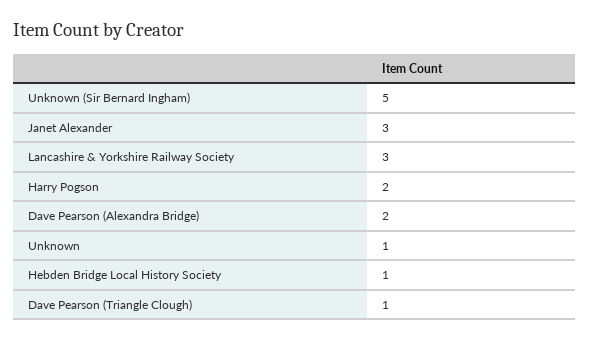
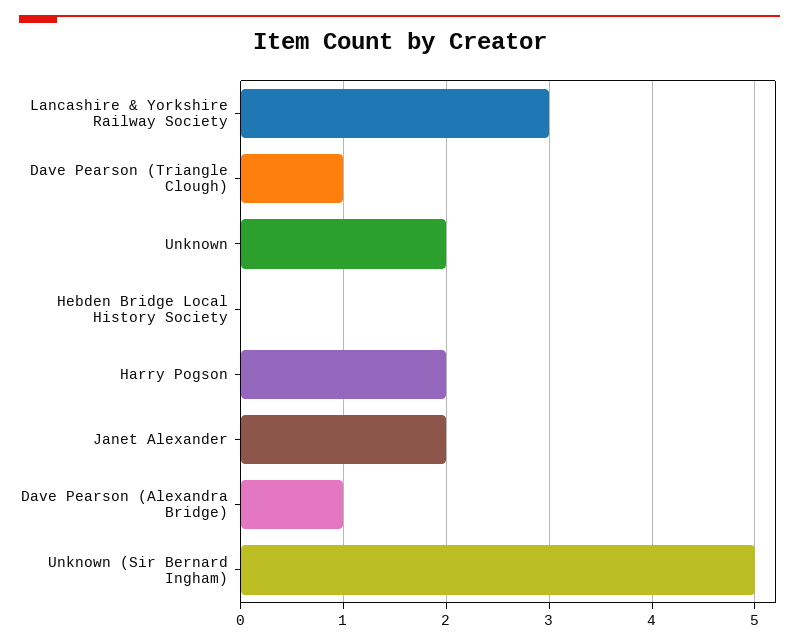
  {
    "Unknown (Sir Bernard Ingham)": 5,
-   "Janet Alexander": 3,
+   "Janet Alexander": 2,
    "Lancashire & Yorkshire Railway Society": 3,
    "Harry Pogson": 2,
-   "Dave Pearson (Alexandra Bridge)": 2,
+   "Dave Pearson (Alexandra Bridge)": 1,
-   "Unknown": 1,
+   "Unknown": 2,
-   "Hebden Bridge Local History Society": 1,
+   "Hebden Bridge Local History Society": 0,
    "Dave Pearson (Triangle Clough)": 1
  }

